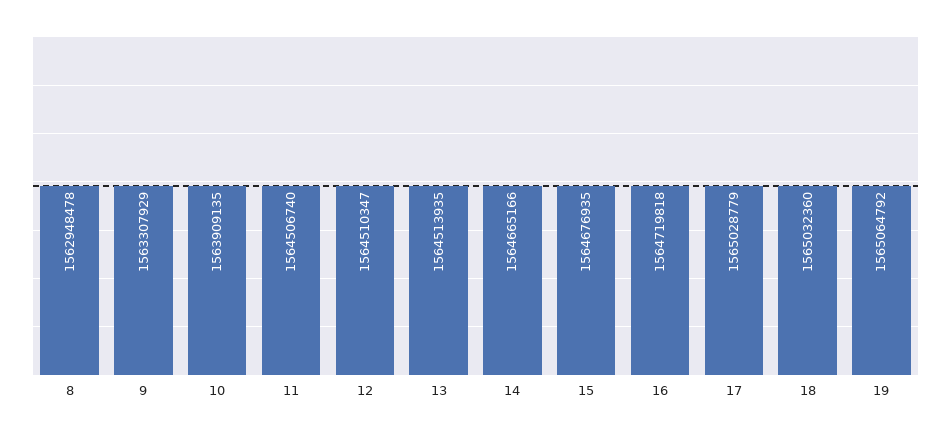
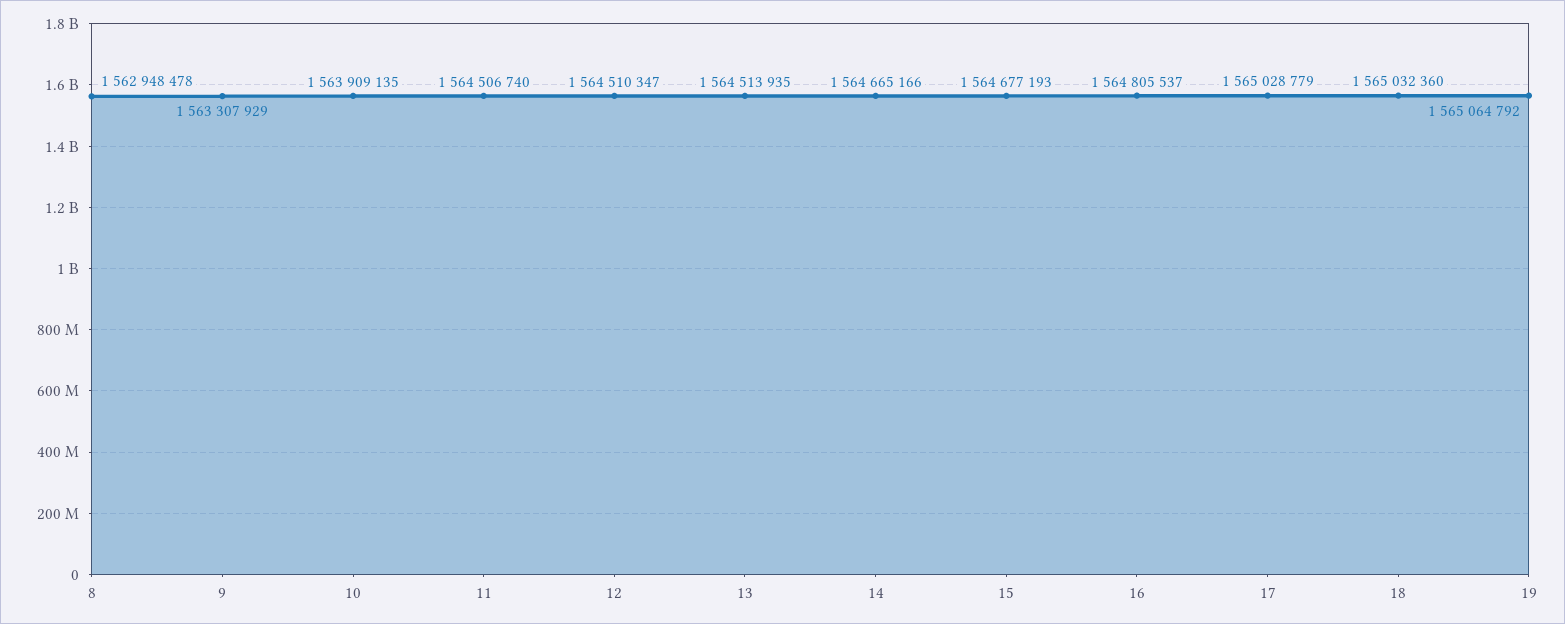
  {
    "8": 1562948478,
    "9": 1563307929,
    "10": 1563909135,
    "11": 1564506740,
    "12": 1564510347,
    "13": 1564513935,
    "14": 1564665166,
-   "15": 1564676935,
+   "15": 1564677193,
-   "16": 1564719818,
+   "16": 1564805537,
    "17": 1565028779,
    "18": 1565032360,
    "19": 1565064792
  }

